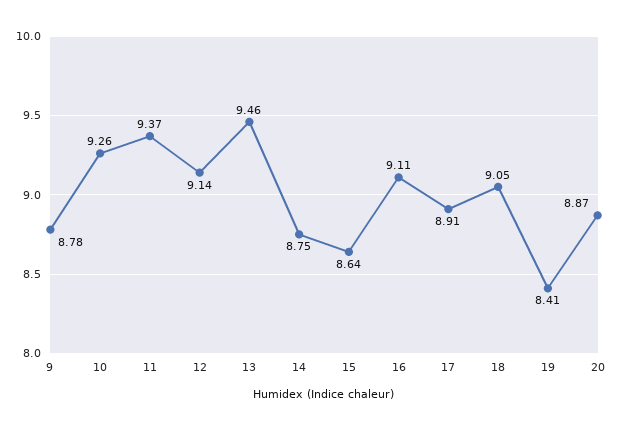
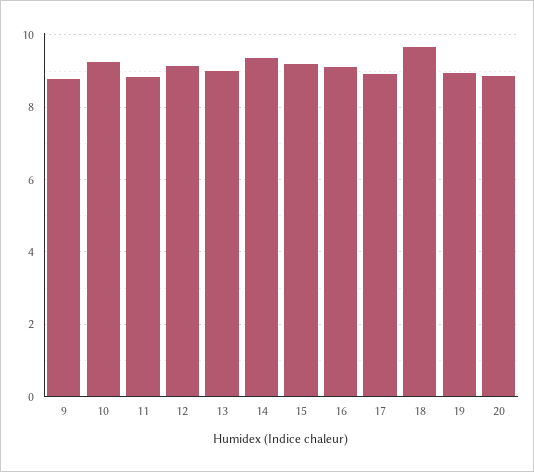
  {
    "9": 8.78,
    "10": 9.26,
-   "11": 9.37,
+   "11": 8.8,
    "12": 9.14,
-   "13": 9.46,
+   "13": 9,
-   "14": 8.75,
+   "14": 9.4,
-   "15": 8.64,
+   "15": 9.2,
    "16": 9.11,
    "17": 8.91,
-   "18": 9.05,
+   "18": 9.6,
-   "19": 8.41,
+   "19": 9,
    "20": 8.87
  }

